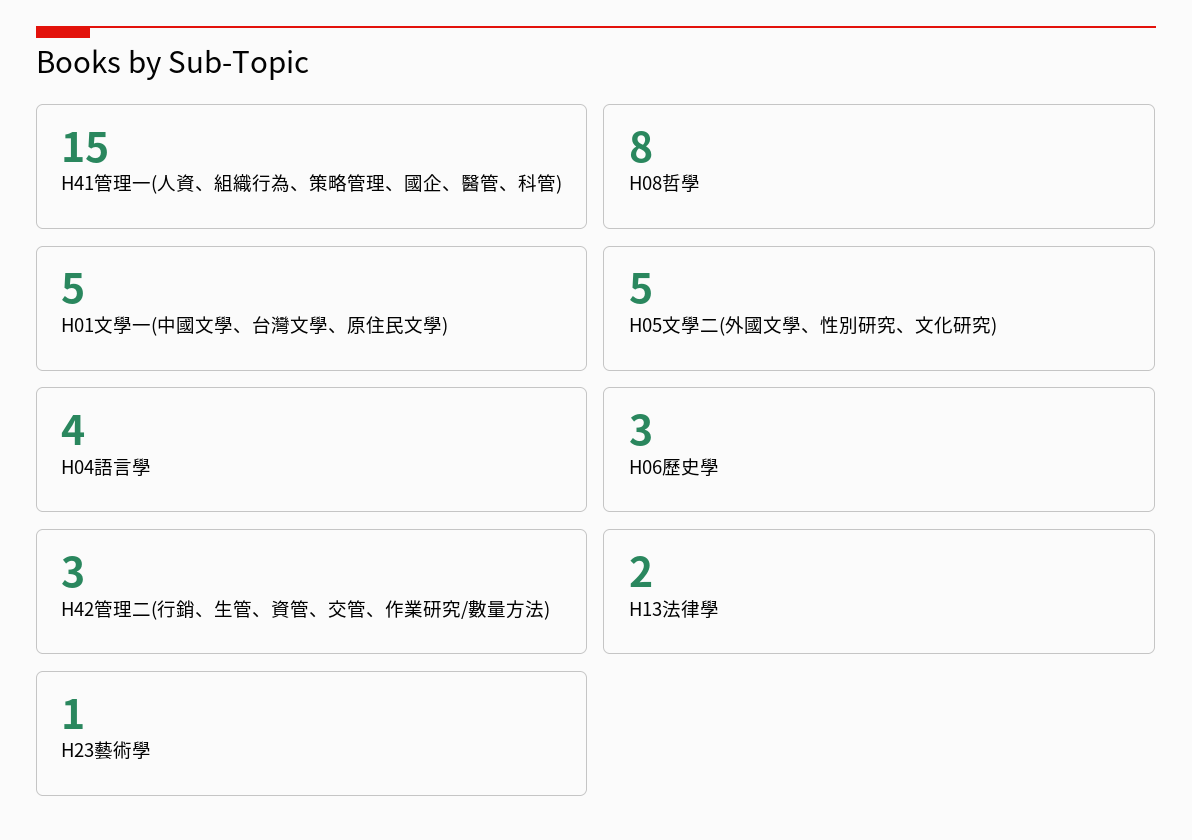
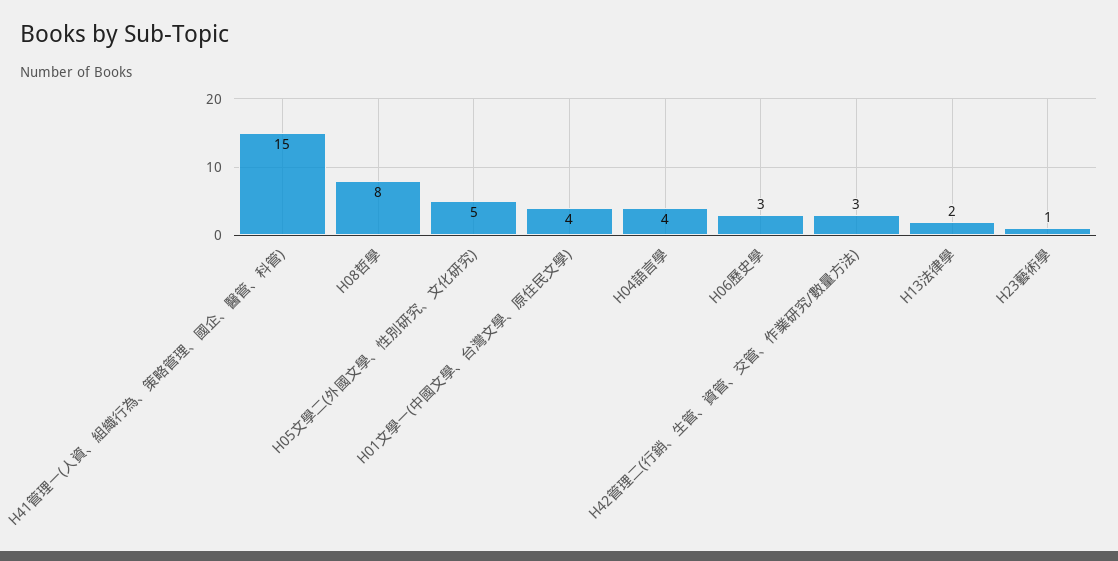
  {
    "H41管理一(人資、組織行為、策略管理、國企、醫管、科管)": 15,
    "H08哲學": 8,
-   "H01文學一(中國文學、台灣文學、原住民文學)": 5,
+   "H01文學一(中國文學、台灣文學、原住民文學)": 4,
    "H05文學二(外國文學、性別研究、文化研究)": 5,
    "H04語言學": 4,
    "H06歷史學": 3,
    "H42管理二(行銷、生管、資管、交管、作業研究/數量方法)": 3,
    "H13法律學": 2,
    "H23藝術學": 1
  }

